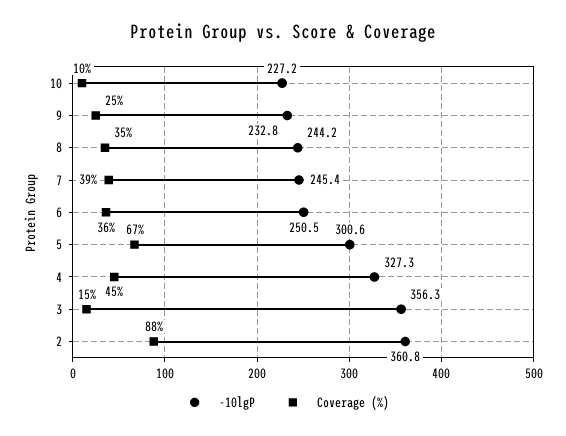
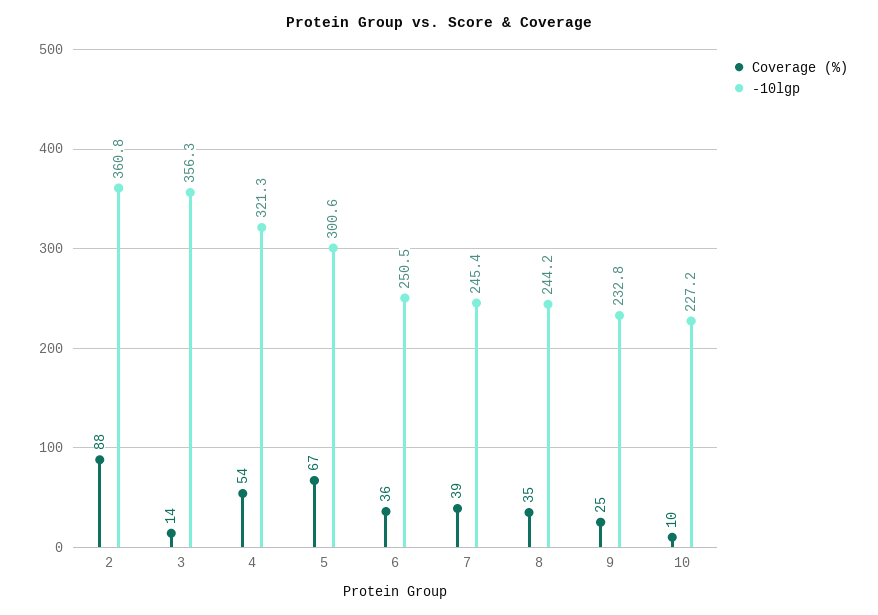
  {
    "-10lgP": {
      "10": 227.2,
      "9": 232.8,
      "8": 244.2,
      "7": 245.4,
      "6": 250.5,
      "5": 300.6,
-     "4": 327.3,
+     "4": 321.3,
      "3": 356.3,
      "2": 360.8
    },
    "Coverage (%)": {
      "10": 10,
      "9": 25,
      "8": 35,
      "7": 39,
      "6": 36,
      "5": 67,
-     "4": 45,
+     "4": 54,
-     "3": 15,
+     "3": 14,
      "2": 88
    }
  }

